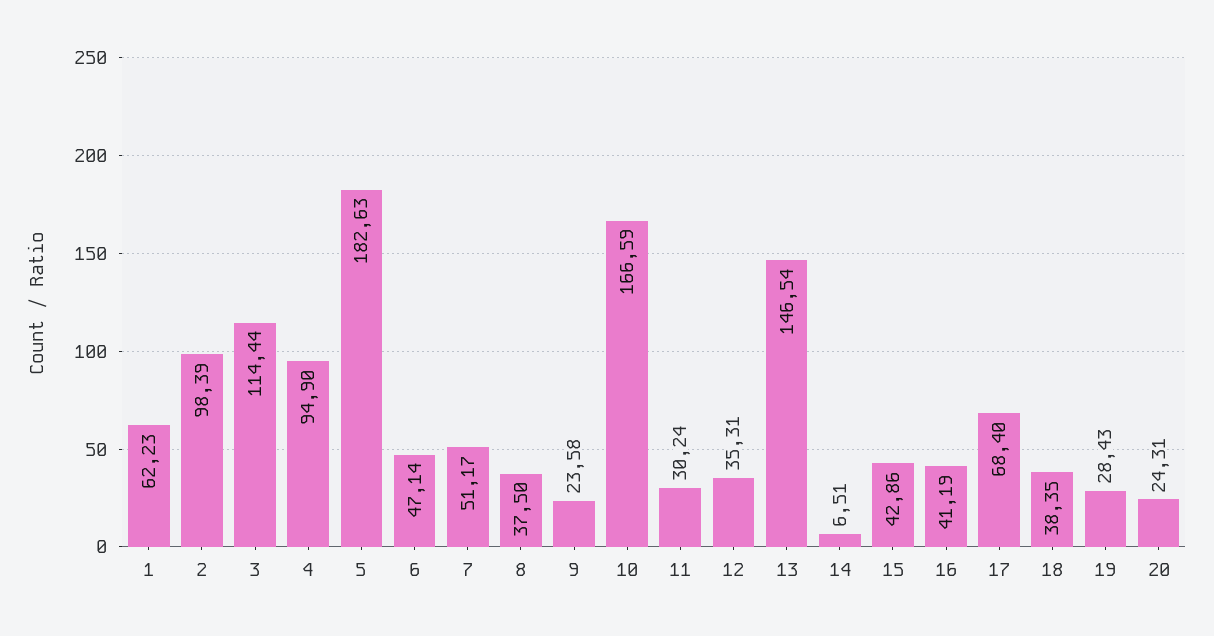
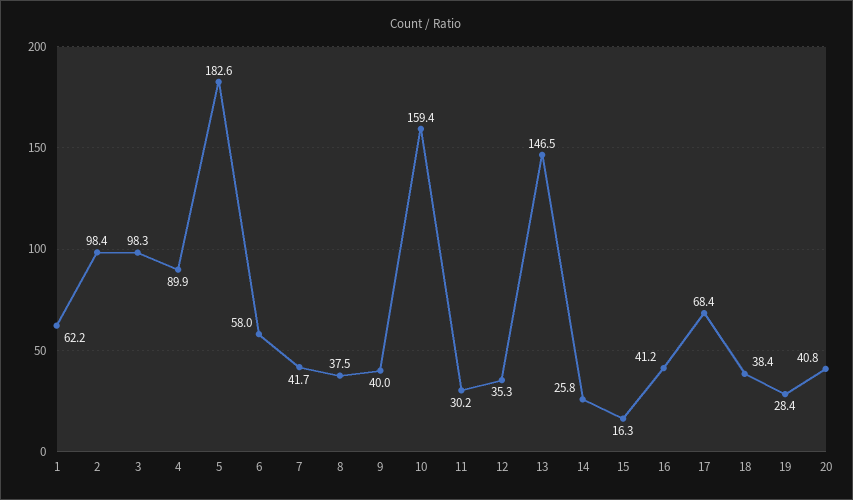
  {
    "1": 62.23,
    "2": 98.39,
-   "3": 114.44,
+   "3": 98.3,
-   "4": 94.9,
+   "4": 89.9,
    "5": 182.63,
-   "6": 47.14,
+   "6": 58,
-   "7": 51.17,
+   "7": 41.7,
    "8": 37.5,
-   "9": 23.58,
+   "9": 40,
-   "10": 166.59,
+   "10": 159.4,
    "11": 30.24,
    "12": 35.31,
    "13": 146.54,
-   "14": 6.51,
+   "14": 25.8,
-   "15": 42.86,
+   "15": 16.3,
    "16": 41.19,
    "17": 68.4,
    "18": 38.35,
    "19": 28.43,
-   "20": 24.31
+   "20": 40.8
  }

